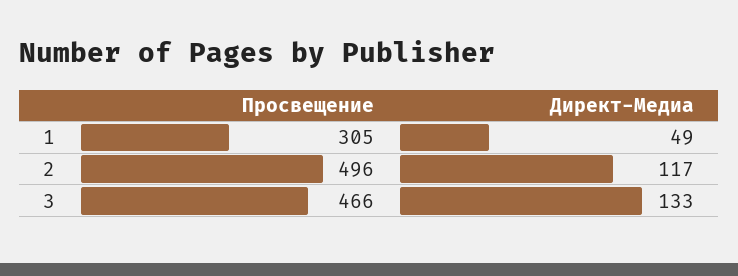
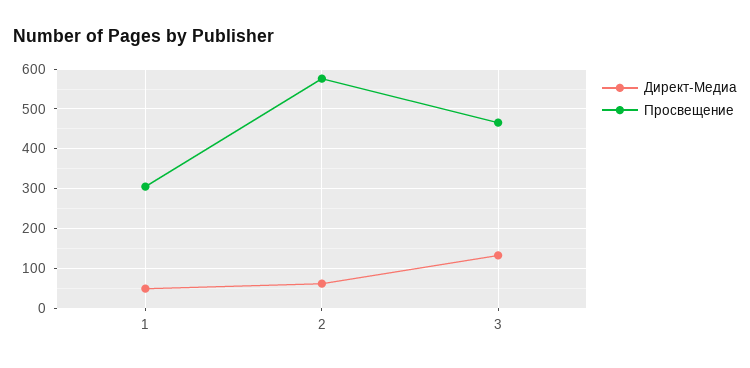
  {
    "Просвещение": {
      "1": 305,
-     "2": 496,
+     "2": 580,
      "3": 466
    },
    "Директ-Медиа": {
      "1": 49,
-     "2": 117,
+     "2": 60,
      "3": 133
    }
  }

